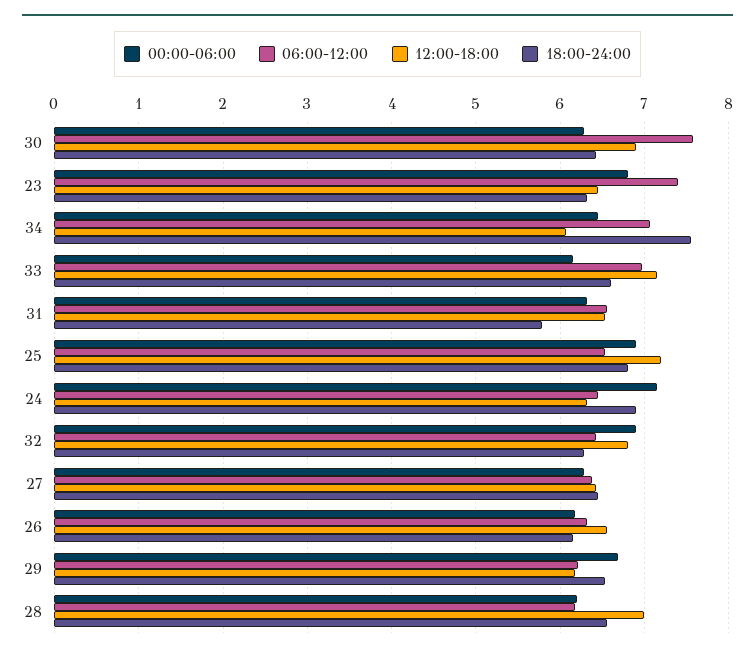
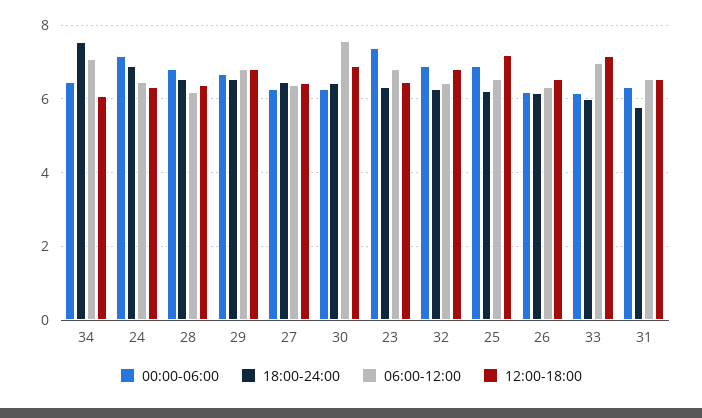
  {
    "00:00-06:00": {
      "30": 6.3,
-     "23": 6.8,
+     "23": 7.4,
      "34": 6.5,
      "33": 6.2,
      "31": 6.3,
      "25": 6.9,
      "24": 7.2,
      "32": 6.9,
      "27": 6.3,
      "26": 6.2,
      "29": 6.7,
-     "28": 6.2
+     "28": 6.8
    },
    "06:00-12:00": {
      "30": 7.6,
-     "23": 7.4,
+     "23": 6.8,
      "34": 7.1,
      "33": 7,
      "31": 6.6,
      "25": 6.5,
      "24": 6.5,
      "32": 6.4,
      "27": 6.4,
      "26": 6.3,
-     "29": 6.2,
+     "29": 6.8,
      "28": 6.2
    },
    "12:00-18:00": {
      "30": 6.9,
      "23": 6.5,
      "34": 6.1,
      "33": 7.2,
      "31": 6.5,
      "25": 7.2,
      "24": 6.3,
      "32": 6.8,
      "27": 6.4,
      "26": 6.6,
-     "29": 6.2,
+     "29": 6.8,
-     "28": 7
+     "28": 6.4
    },
    "18:00-24:00": {
      "30": 6.4,
      "23": 6.3,
      "34": 7.6,
-     "33": 6.6,
+     "33": 6,
      "31": 5.8,
-     "25": 6.8,
+     "25": 6.2,
      "24": 6.9,
      "32": 6.3,
      "27": 6.5,
      "26": 6.2,
      "29": 6.5,
      "28": 6.6
    }
  }

